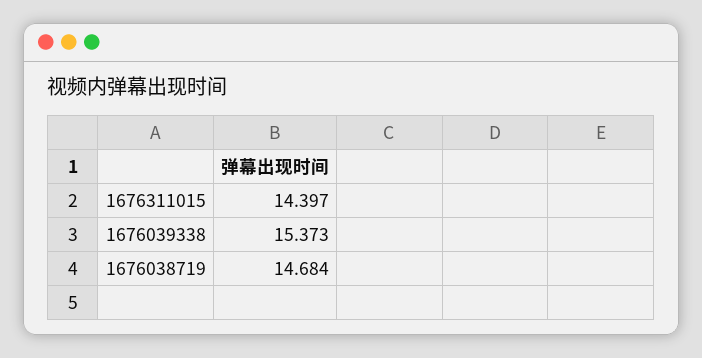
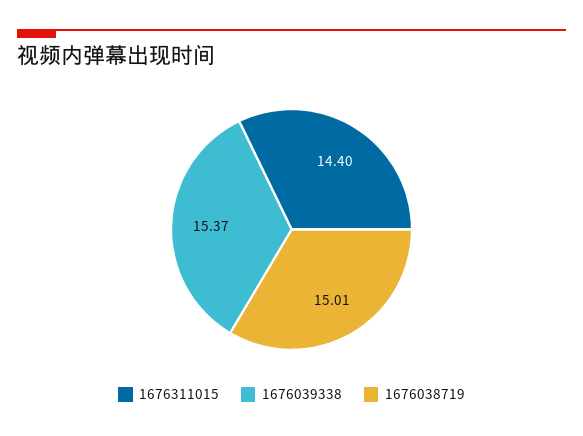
  {
    "1676311015": 14.397,
    "1676039338": 15.373,
-   "1676038719": 14.684
+   "1676038719": 15.01
  }

